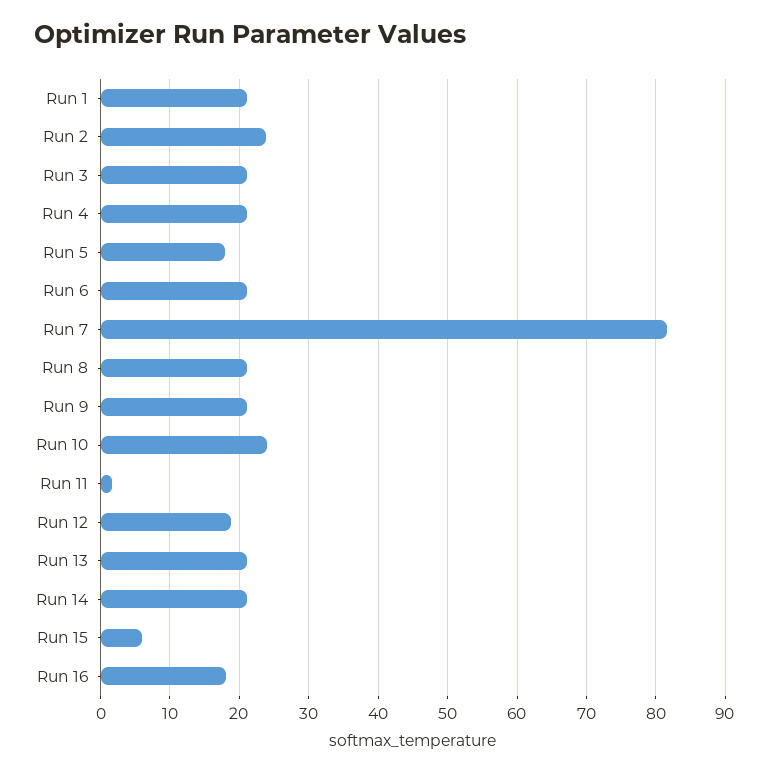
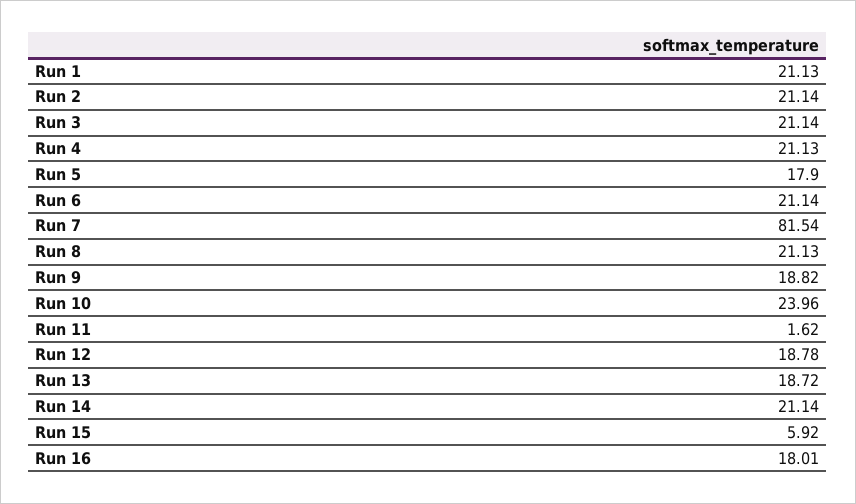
  {
    "Run 1": 21.13,
-   "Run 2": 24,
+   "Run 2": 21.14,
    "Run 3": 21.14,
    "Run 4": 21.13,
    "Run 5": 17.9,
    "Run 6": 21.14,
    "Run 7": 81.54,
    "Run 8": 21.13,
-   "Run 9": 21,
+   "Run 9": 18.82,
    "Run 10": 23.96,
    "Run 11": 1.62,
    "Run 12": 18.78,
-   "Run 13": 21,
+   "Run 13": 18.72,
    "Run 14": 21.14,
    "Run 15": 5.92,
    "Run 16": 18.01
  }

